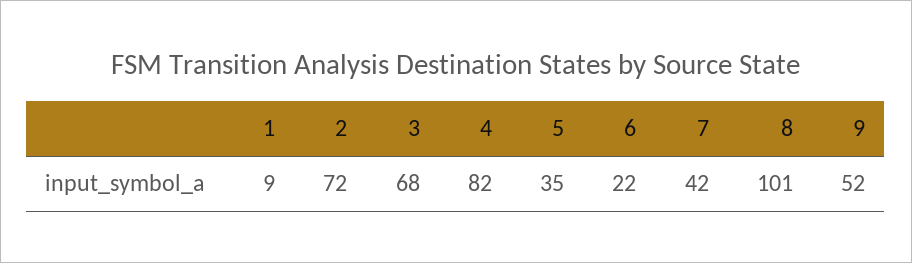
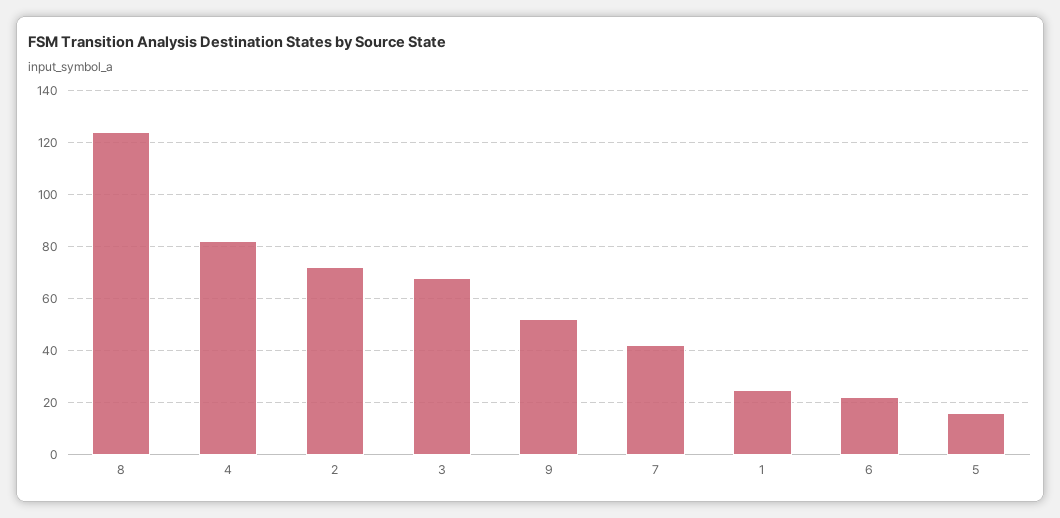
  {
-   "1": 9,
+   "1": 25,
    "2": 72,
    "3": 68,
    "4": 82,
-   "5": 35,
+   "5": 15,
    "6": 22,
    "7": 42,
-   "8": 101,
+   "8": 125,
    "9": 52
  }

